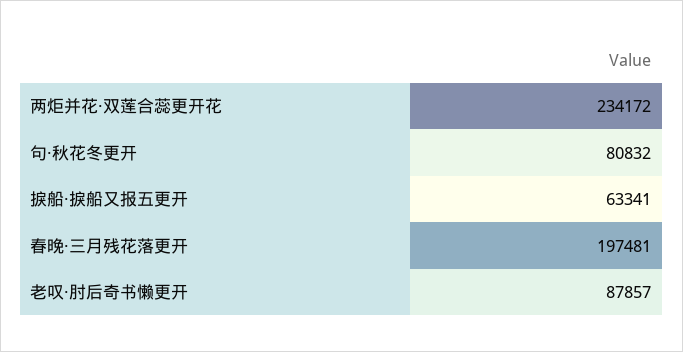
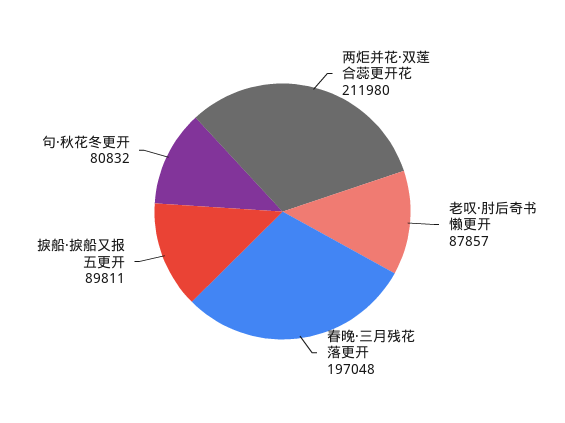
  {
-   "两炬并花·双莲合蕊更开花": 234172,
+   "两炬并花·双莲合蕊更开花": 211980,
    "句·秋花冬更开": 80832,
-   "捩船·捩船又报五更开": 63341,
+   "捩船·捩船又报五更开": 89811,
-   "春晚·三月残花落更开": 197481,
+   "春晚·三月残花落更开": 197048,
    "老叹·肘后奇书懒更开": 87857
  }

